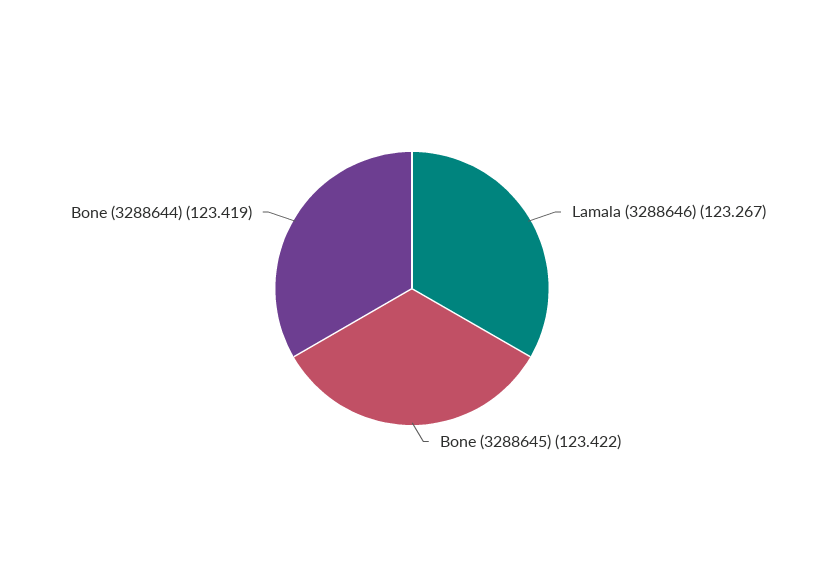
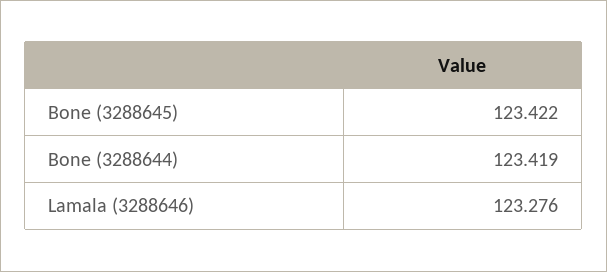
  {
-   "Lamala (3288646)": 123.267,
+   "Lamala (3288646)": 123.276,
    "Bone (3288645)": 123.422,
    "Bone (3288644)": 123.419
  }

